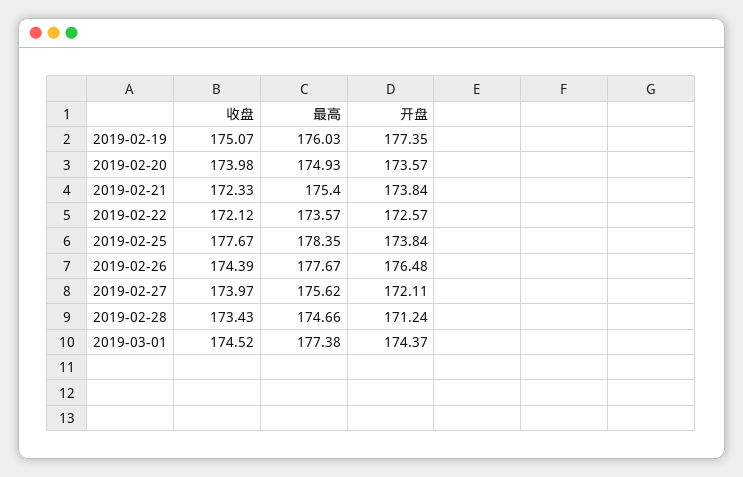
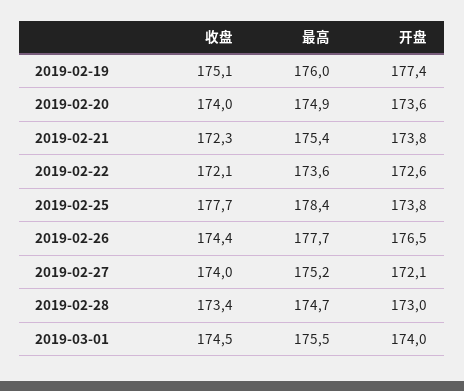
  {
    "收盘": {
      "2019-02-19": 175.07,
      "2019-02-20": 173.98,
      "2019-02-21": 172.33,
      "2019-02-22": 172.12,
      "2019-02-25": 177.67,
      "2019-02-26": 174.39,
      "2019-02-27": 173.97,
      "2019-02-28": 173.43,
      "2019-03-01": 174.52
    },
    "最高": {
      "2019-02-19": 176.03,
      "2019-02-20": 174.93,
      "2019-02-21": 175.4,
      "2019-02-22": 173.57,
      "2019-02-25": 178.35,
      "2019-02-26": 177.67,
-     "2019-02-27": 175.62,
+     "2019-02-27": 175.2,
      "2019-02-28": 174.66,
-     "2019-03-01": 177.38
+     "2019-03-01": 175.5
    },
    "开盘": {
      "2019-02-19": 177.35,
      "2019-02-20": 173.57,
      "2019-02-21": 173.84,
      "2019-02-22": 172.57,
      "2019-02-25": 173.84,
      "2019-02-26": 176.48,
      "2019-02-27": 172.11,
-     "2019-02-28": 171.24,
+     "2019-02-28": 173,
-     "2019-03-01": 174.37
+     "2019-03-01": 174
    }
  }

